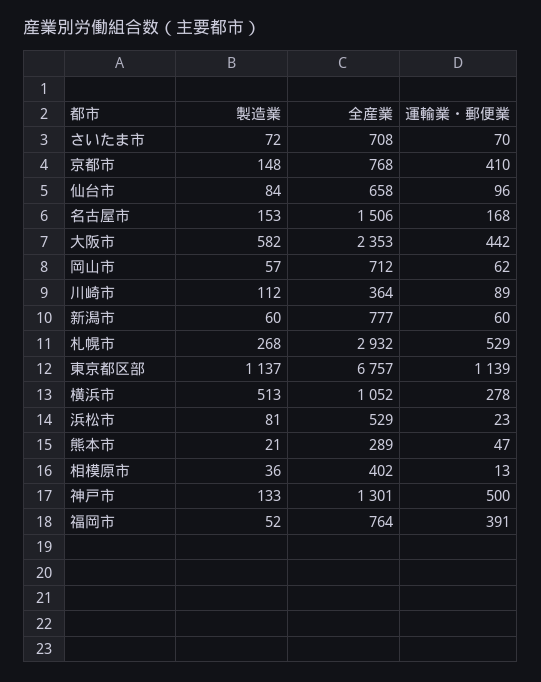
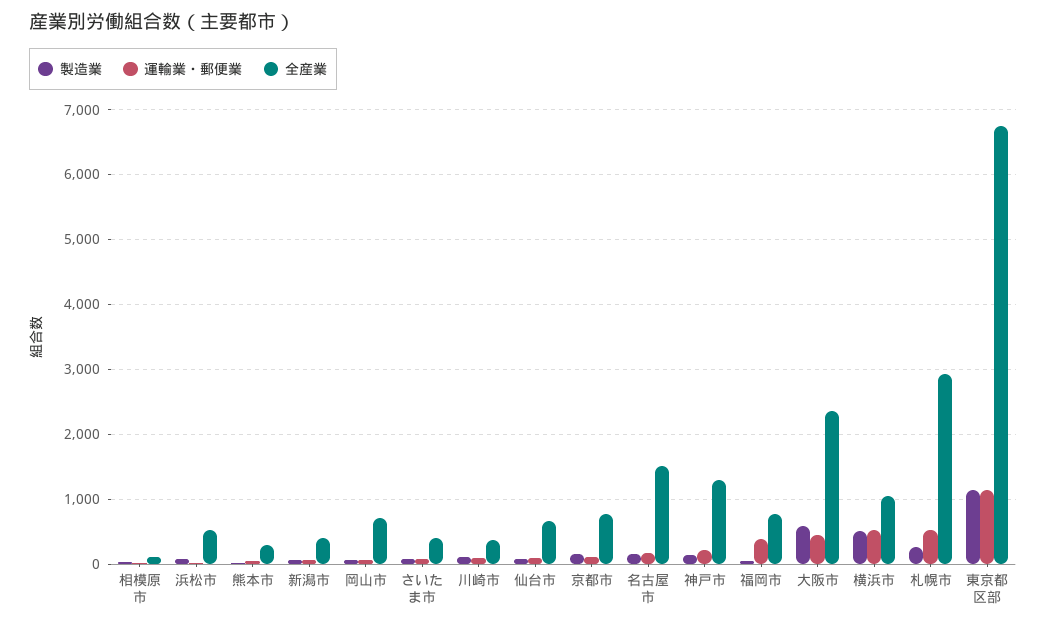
  {
    "製造業": {
      "さいたま市": 72,
      "京都市": 148,
      "仙台市": 84,
      "名古屋市": 153,
      "大阪市": 582,
      "岡山市": 57,
      "川崎市": 112,
      "新潟市": 60,
      "札幌市": 268,
      "東京都区部": 1137,
      "横浜市": 513,
      "浜松市": 81,
      "熊本市": 21,
      "相模原市": 36,
      "神戸市": 133,
      "福岡市": 52
    },
    "全産業": {
-     "さいたま市": 708,
+     "さいたま市": 400,
      "京都市": 768,
      "仙台市": 658,
      "名古屋市": 1506,
      "大阪市": 2353,
      "岡山市": 712,
      "川崎市": 364,
-     "新潟市": 777,
+     "新潟市": 400,
      "札幌市": 2932,
      "東京都区部": 6757,
      "横浜市": 1052,
      "浜松市": 529,
      "熊本市": 289,
-     "相模原市": 402,
+     "相模原市": 100,
      "神戸市": 1301,
      "福岡市": 764
    },
    "運輸業・郵便業": {
      "さいたま市": 70,
-     "京都市": 410,
+     "京都市": 100,
      "仙台市": 96,
      "名古屋市": 168,
      "大阪市": 442,
      "岡山市": 62,
      "川崎市": 89,
      "新潟市": 60,
      "札幌市": 529,
      "東京都区部": 1139,
-     "横浜市": 278,
+     "横浜市": 500,
      "浜松市": 23,
      "熊本市": 47,
      "相模原市": 13,
-     "神戸市": 500,
+     "神戸市": 200,
      "福岡市": 391
    }
  }

